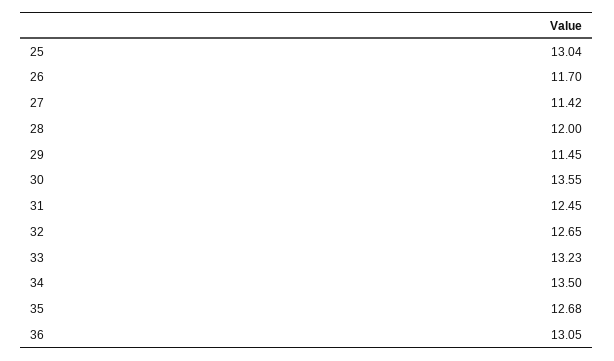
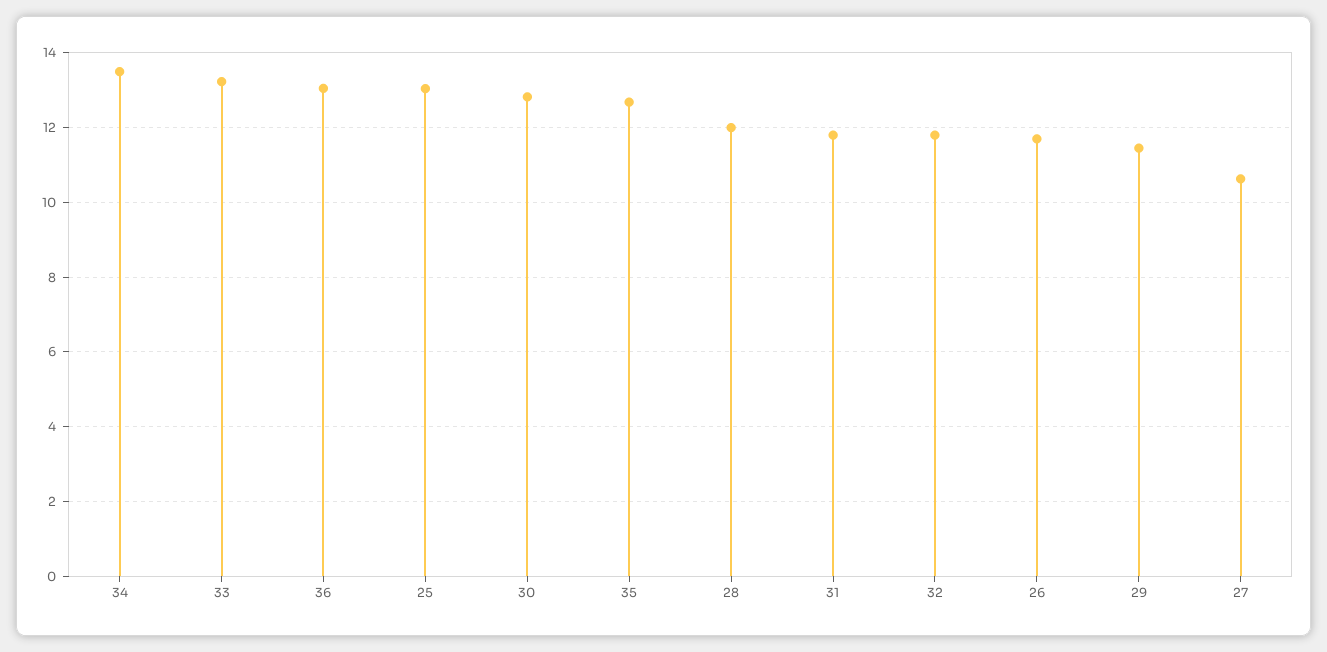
  {
    "25": 13.04,
    "26": 11.7,
-   "27": 11.42,
+   "27": 10.6,
    "28": 12,
    "29": 11.45,
-   "30": 13.55,
+   "30": 12.8,
-   "31": 12.45,
+   "31": 11.8,
-   "32": 12.65,
+   "32": 11.8,
    "33": 13.23,
    "34": 13.5,
    "35": 12.68,
    "36": 13.05
  }

